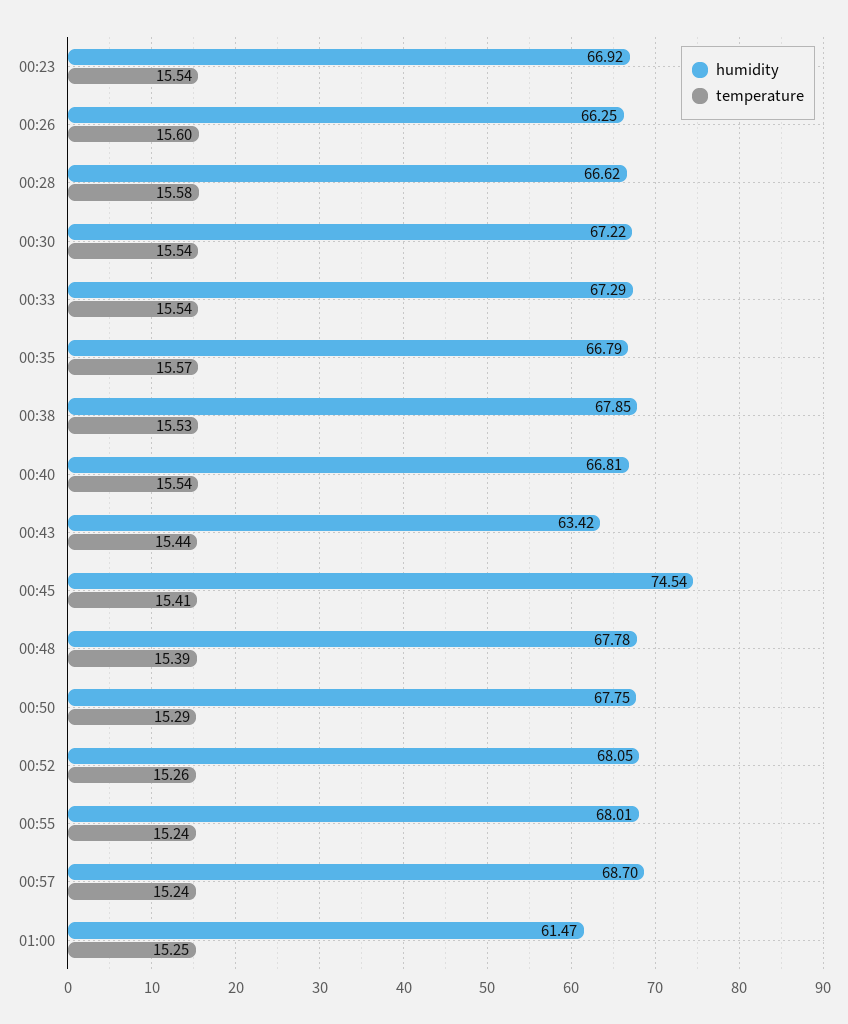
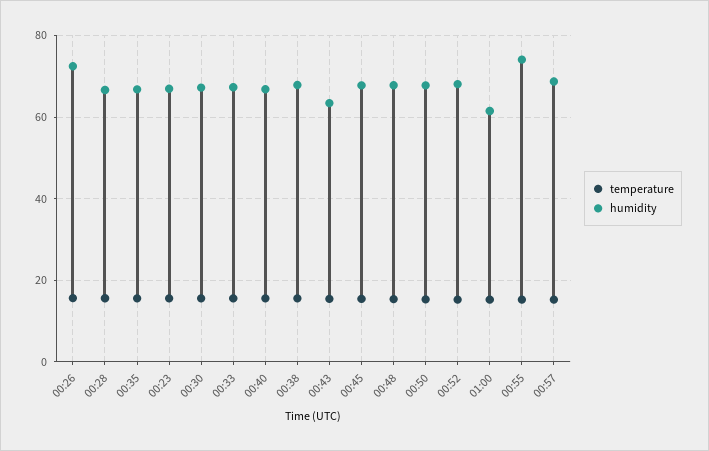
  {
    "humidity": {
      "00:23": 66.92,
-     "00:26": 66.25,
+     "00:26": 72,
      "00:28": 66.62,
      "00:30": 67.22,
      "00:33": 67.29,
      "00:35": 66.79,
      "00:38": 67.85,
      "00:40": 66.81,
      "00:43": 63.42,
-     "00:45": 74.54,
+     "00:45": 68,
      "00:48": 67.78,
      "00:50": 67.75,
      "00:52": 68.05,
-     "00:55": 68.01,
+     "00:55": 74,
      "00:57": 68.7,
      "01:00": 61.47
    },
    "temperature": {
      "00:23": 15.54,
      "00:26": 15.6,
      "00:28": 15.58,
      "00:30": 15.54,
      "00:33": 15.54,
      "00:35": 15.57,
      "00:38": 15.53,
      "00:40": 15.54,
      "00:43": 15.44,
      "00:45": 15.41,
      "00:48": 15.39,
      "00:50": 15.29,
      "00:52": 15.26,
      "00:55": 15.24,
      "00:57": 15.24,
      "01:00": 15.25
    }
  }

